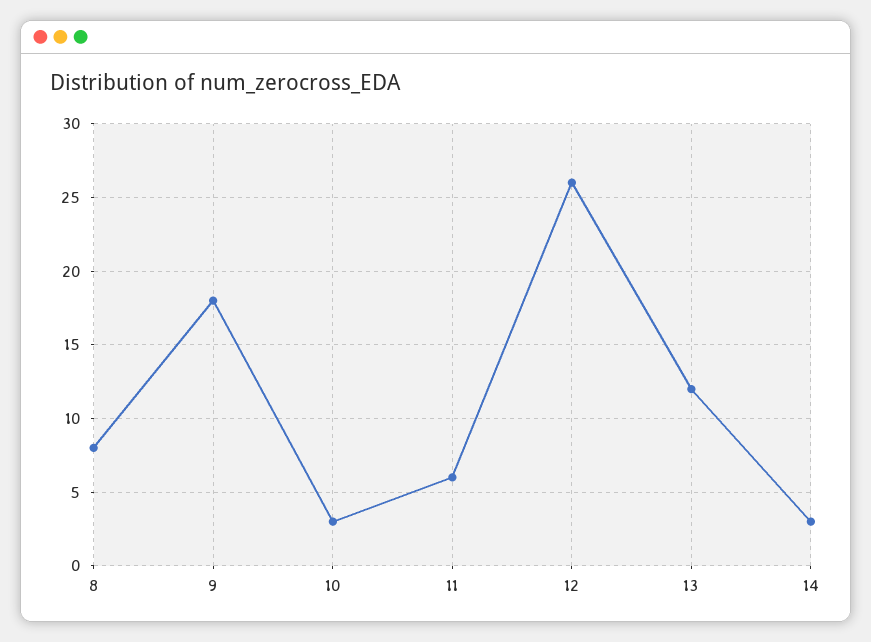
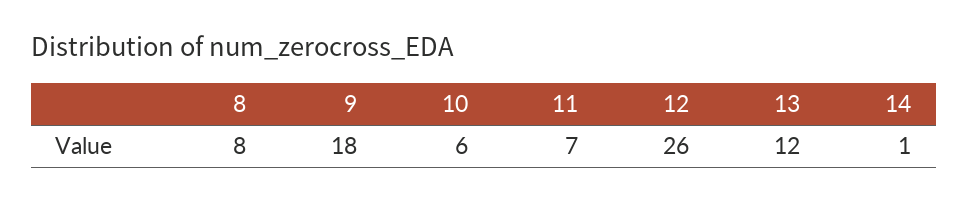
  {
    "8": 8,
    "9": 18,
-   "10": 3,
+   "10": 6,
-   "11": 6,
+   "11": 7,
    "12": 26,
    "13": 12,
-   "14": 3
+   "14": 1
  }

